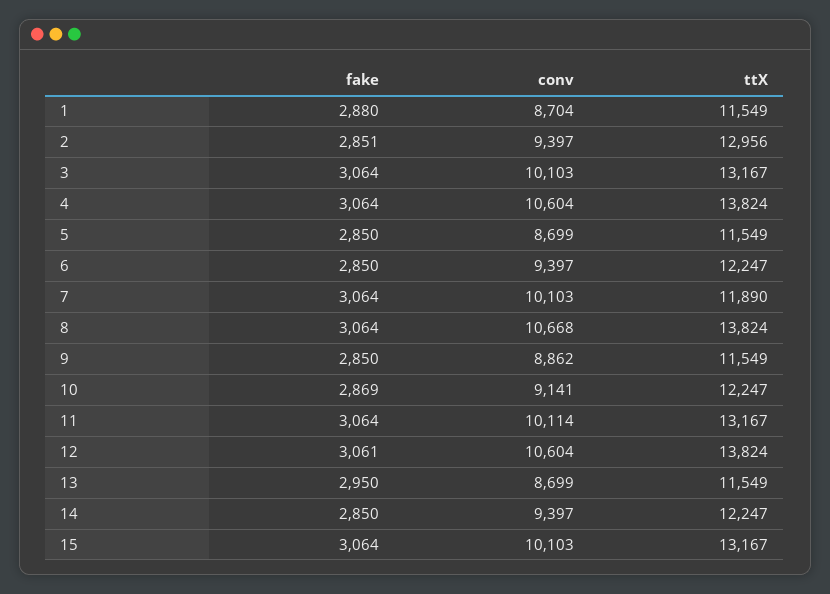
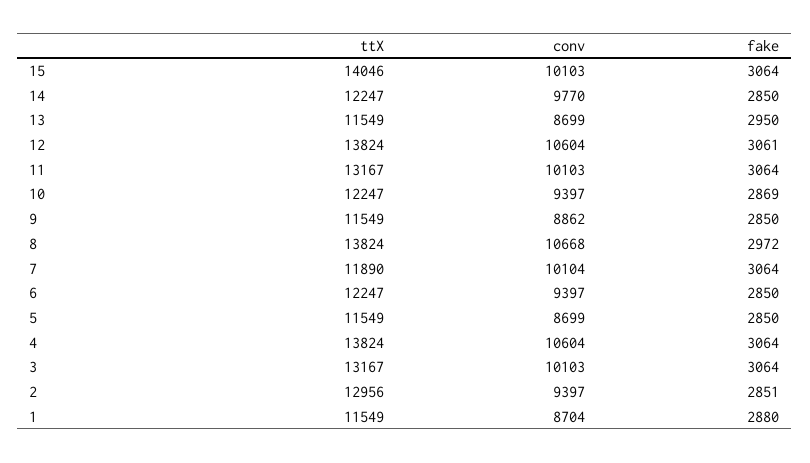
  {
    "fake": {
      "1": 2880,
      "2": 2851,
      "3": 3064,
      "4": 3064,
      "5": 2850,
      "6": 2850,
      "7": 3064,
-     "8": 3064,
+     "8": 2972,
      "9": 2850,
      "10": 2869,
      "11": 3064,
      "12": 3061,
      "13": 2950,
      "14": 2850,
      "15": 3064
    },
    "conv": {
      "1": 8704,
      "2": 9397,
      "3": 10103,
      "4": 10604,
      "5": 8699,
      "6": 9397,
-     "7": 10103,
+     "7": 10104,
      "8": 10668,
      "9": 8862,
-     "10": 9141,
+     "10": 9397,
-     "11": 10114,
+     "11": 10103,
      "12": 10604,
      "13": 8699,
-     "14": 9397,
+     "14": 9770,
      "15": 10103
    },
    "ttX": {
      "1": 11549,
      "2": 12956,
      "3": 13167,
      "4": 13824,
      "5": 11549,
      "6": 12247,
      "7": 11890,
      "8": 13824,
      "9": 11549,
      "10": 12247,
      "11": 13167,
      "12": 13824,
      "13": 11549,
      "14": 12247,
-     "15": 13167
+     "15": 14046
    }
  }

